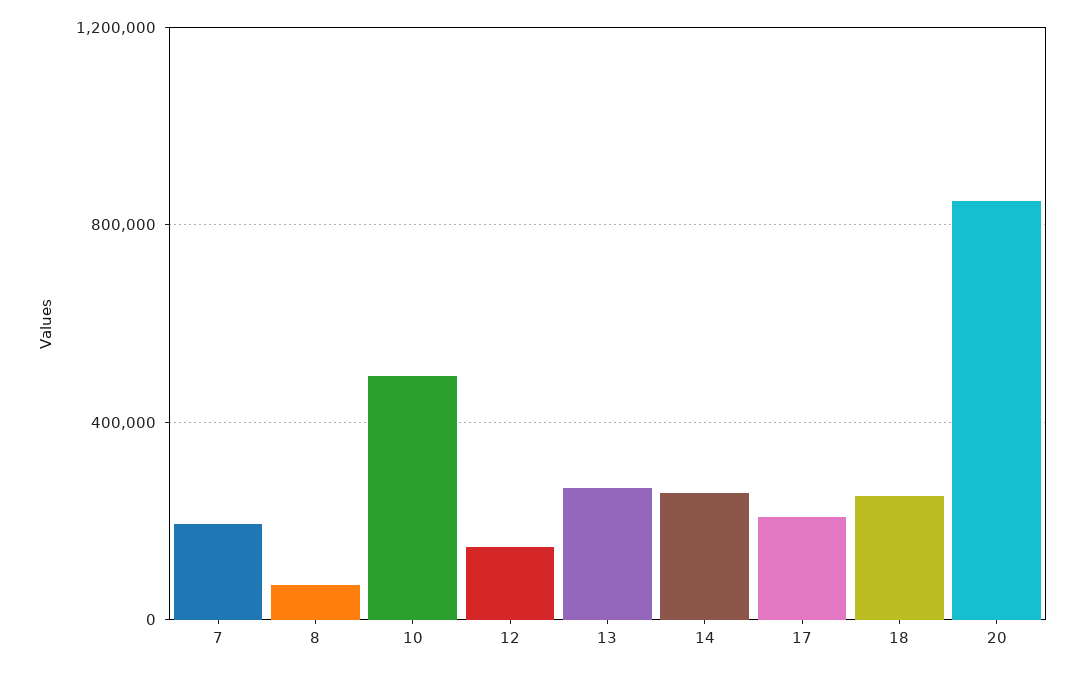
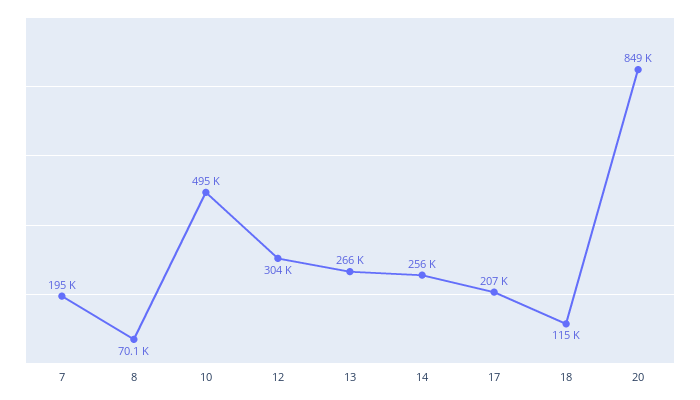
  {
    "7": 195000,
    "8": 70100,
    "10": 495000,
-   "12": 150000,
+   "12": 304000,
    "13": 266000,
    "14": 256000,
    "17": 207000,
-   "18": 250000,
+   "18": 115000,
    "20": 849000
  }

